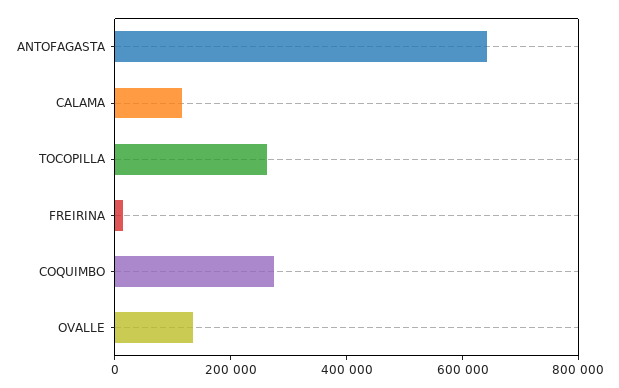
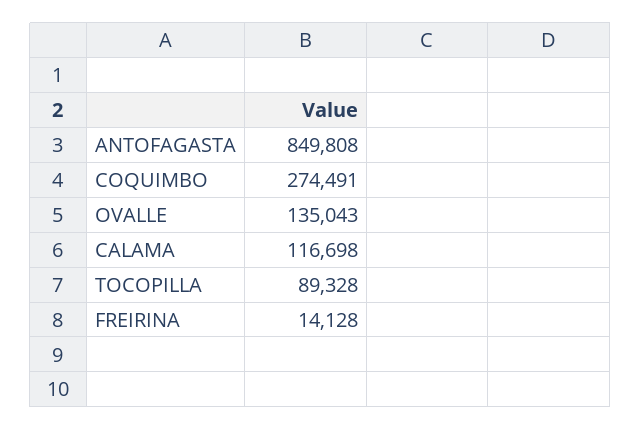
  {
-   "ANTOFAGASTA": 650000,
+   "ANTOFAGASTA": 849808,
    "CALAMA": 116698,
-   "TOCOPILLA": 250000,
+   "TOCOPILLA": 89328,
    "FREIRINA": 14128,
    "COQUIMBO": 274491,
    "OVALLE": 135043
  }

